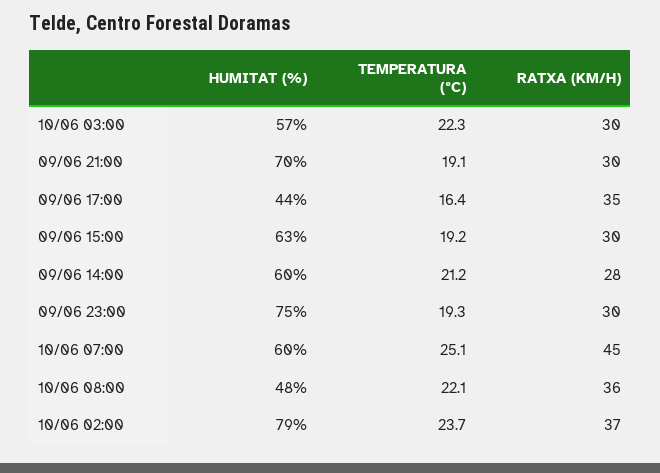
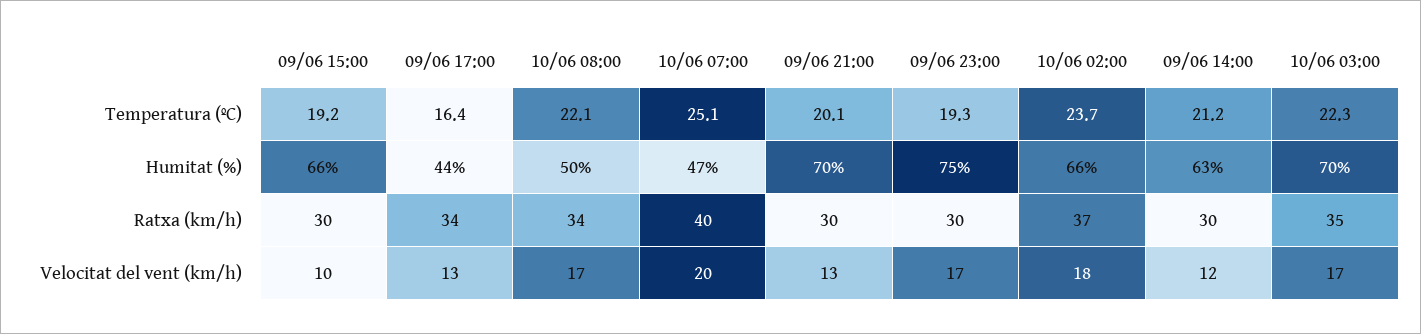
  {
    "HUMITAT (%)": {
-     "10/06 03:00": 57,
+     "10/06 03:00": 70,
      "09/06 21:00": 70,
      "09/06 17:00": 44,
-     "09/06 15:00": 63,
+     "09/06 15:00": 66,
-     "09/06 14:00": 60,
+     "09/06 14:00": 63,
      "09/06 23:00": 75,
-     "10/06 07:00": 60,
+     "10/06 07:00": 47,
-     "10/06 08:00": 48,
+     "10/06 08:00": 50,
-     "10/06 02:00": 79
+     "10/06 02:00": 66
    },
    "TEMPERATURA (ºC)": {
      "10/06 03:00": 22.3,
-     "09/06 21:00": 19.1,
+     "09/06 21:00": 20.1,
      "09/06 17:00": 16.4,
      "09/06 15:00": 19.2,
      "09/06 14:00": 21.2,
      "09/06 23:00": 19.3,
      "10/06 07:00": 25.1,
      "10/06 08:00": 22.1,
      "10/06 02:00": 23.7
    },
    "RATXA (KM/H)": {
-     "10/06 03:00": 30,
+     "10/06 03:00": 35,
      "09/06 21:00": 30,
-     "09/06 17:00": 35,
+     "09/06 17:00": 34,
      "09/06 15:00": 30,
-     "09/06 14:00": 28,
+     "09/06 14:00": 30,
      "09/06 23:00": 30,
-     "10/06 07:00": 45,
+     "10/06 07:00": 40,
-     "10/06 08:00": 36,
+     "10/06 08:00": 34,
      "10/06 02:00": 37
-   }
+   },
+   "Velocitat del vent (km/h)": {
+     "09/06 15:00": 10,
+     "09/06 17:00": 13,
+     "10/06 08:00": 17,
+     "10/06 07:00": 20,
+     "09/06 21:00": 13,
+     "09/06 23:00": 17,
+     "10/06 02:00": 18,
+     "09/06 14:00": 12,
+     "10/06 03:00": 17
+   }
  }

